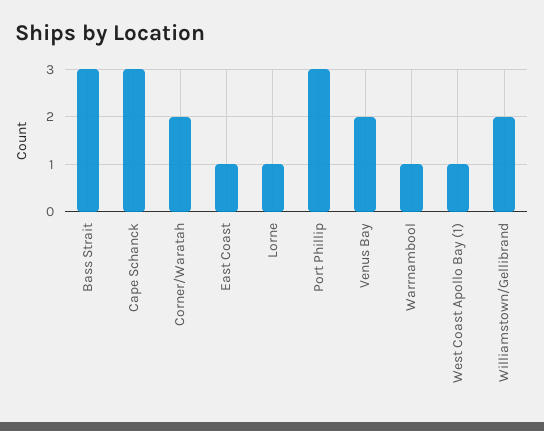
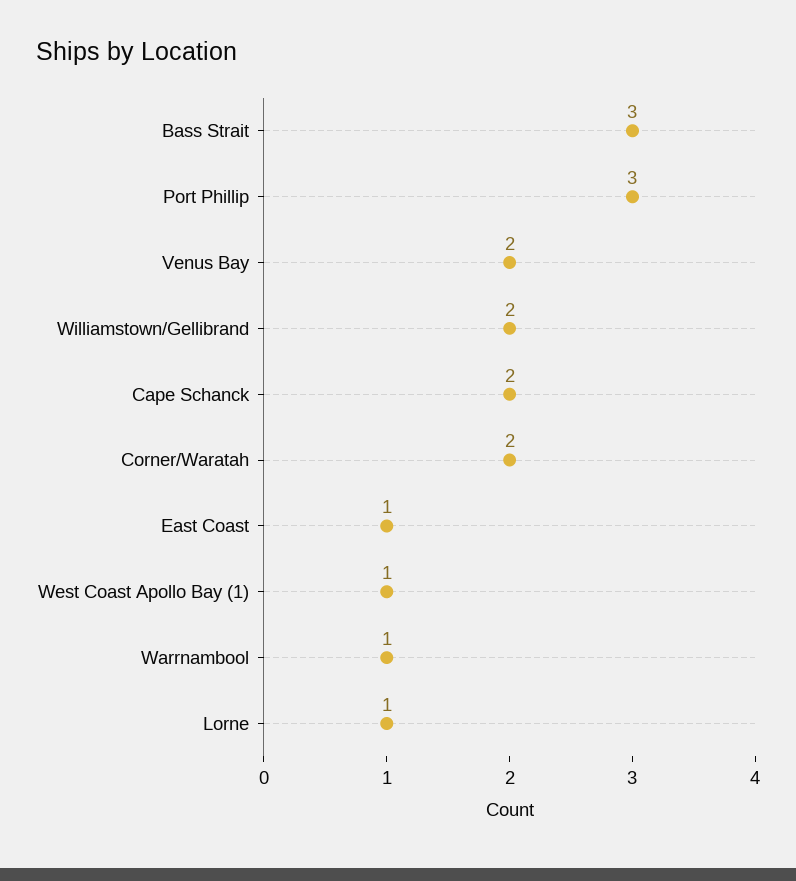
  {
    "Bass Strait": 3,
-   "Cape Schanck": 3,
+   "Cape Schanck": 2,
    "Corner/Waratah": 2,
    "East Coast": 1,
    "Lorne": 1,
    "Port Phillip": 3,
    "Venus Bay": 2,
    "Warrnambool": 1,
    "West Coast Apollo Bay (1)": 1,
    "Williamstown/Gellibrand": 2
  }

